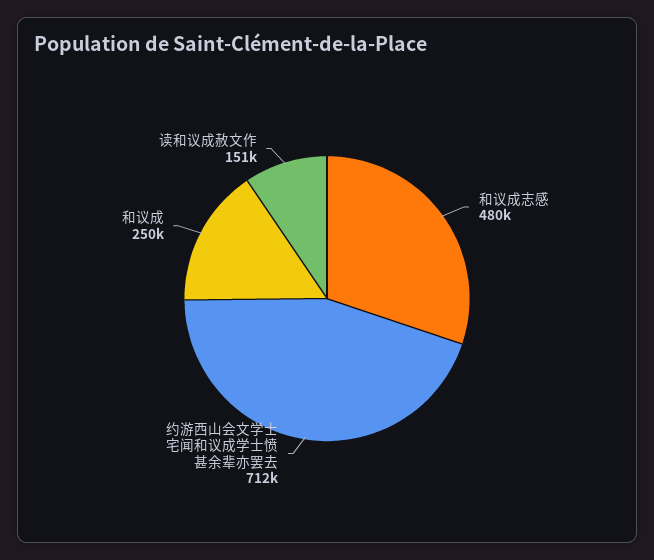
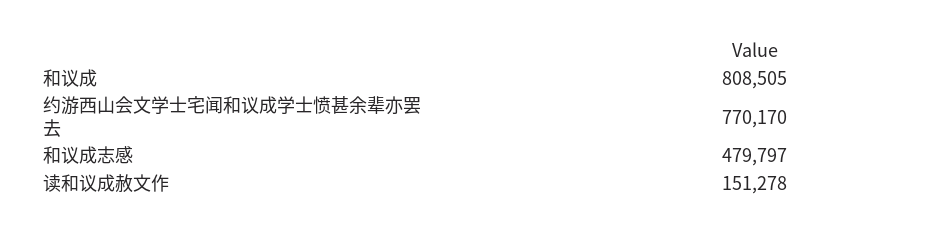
  {
    "和议成志感": 479797,
-   "约游西山会文学士宅闻和议成学士愤甚余辈亦罢去": 712000,
+   "约游西山会文学士宅闻和议成学士愤甚余辈亦罢去": 770170,
-   "和议成": 250000,
+   "和议成": 808505,
    "读和议成赦文作": 151278
  }

